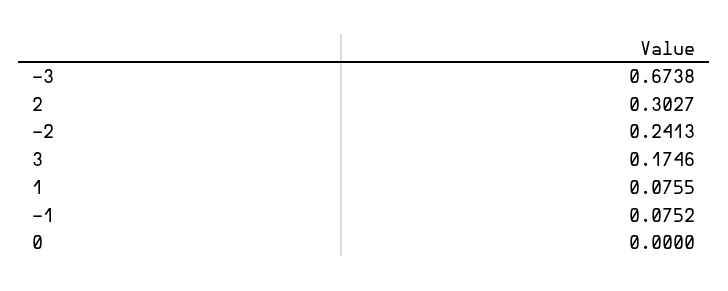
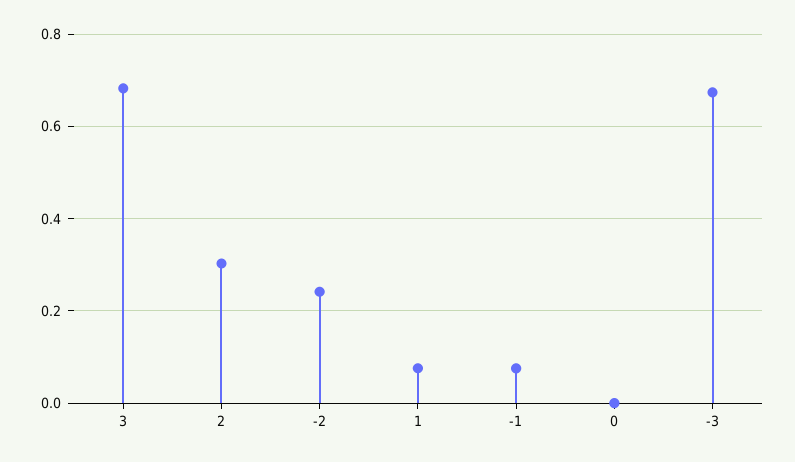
  {
    "-3": 0.6738,
    "2": 0.3027,
    "-2": 0.2413,
-   "3": 0.1746,
+   "3": 0.68,
    "1": 0.0755,
    "-1": 0.0752,
    "0": 0
  }

